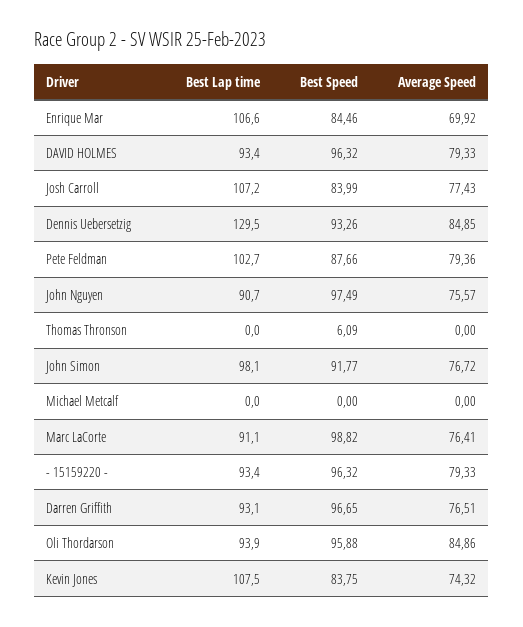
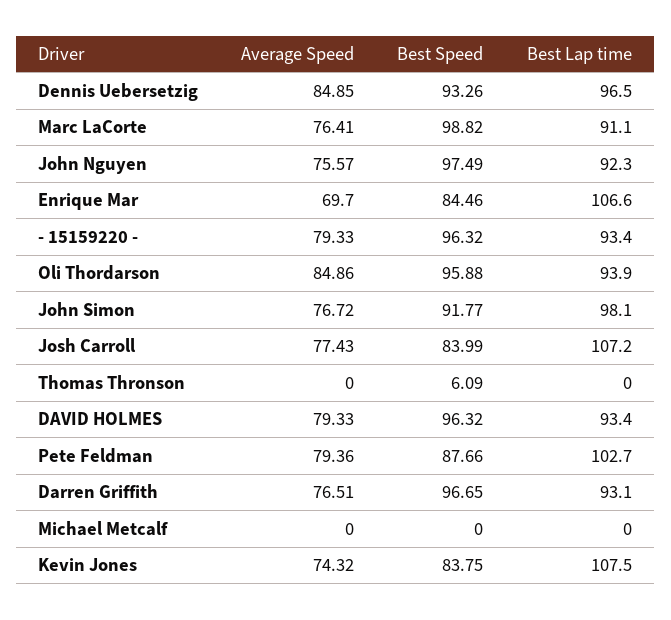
  {
    "Best Lap time": {
      "Enrique Mar": 106.6,
      "DAVID HOLMES": 93.4,
      "Josh Carroll": 107.2,
-     "Dennis Uebersetzig": 129.5,
+     "Dennis Uebersetzig": 96.5,
      "Pete Feldman": 102.7,
-     "John Nguyen": 90.7,
+     "John Nguyen": 92.3,
      "Thomas Thronson": 0,
      "John Simon": 98.1,
      "Michael Metcalf": 0,
      "Marc LaCorte": 91.1,
      "- 15159220 -": 93.4,
      "Darren Griffith": 93.1,
      "Oli Thordarson": 93.9,
      "Kevin Jones": 107.5
    },
    "Best Speed": {
      "Enrique Mar": 84.46,
      "DAVID HOLMES": 96.32,
      "Josh Carroll": 83.99,
      "Dennis Uebersetzig": 93.26,
      "Pete Feldman": 87.66,
      "John Nguyen": 97.49,
      "Thomas Thronson": 6.09,
      "John Simon": 91.77,
      "Michael Metcalf": 0,
      "Marc LaCorte": 98.82,
      "- 15159220 -": 96.32,
      "Darren Griffith": 96.65,
      "Oli Thordarson": 95.88,
      "Kevin Jones": 83.75
    },
    "Average Speed": {
-     "Enrique Mar": 69.92,
+     "Enrique Mar": 69.7,
      "DAVID HOLMES": 79.33,
      "Josh Carroll": 77.43,
      "Dennis Uebersetzig": 84.85,
      "Pete Feldman": 79.36,
      "John Nguyen": 75.57,
      "Thomas Thronson": 0,
      "John Simon": 76.72,
      "Michael Metcalf": 0,
      "Marc LaCorte": 76.41,
      "- 15159220 -": 79.33,
      "Darren Griffith": 76.51,
      "Oli Thordarson": 84.86,
      "Kevin Jones": 74.32
    }
  }

